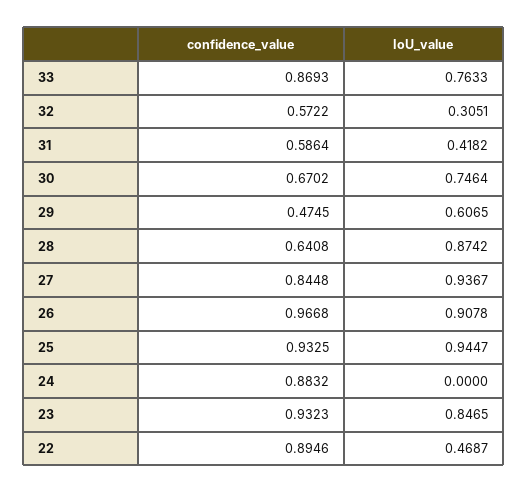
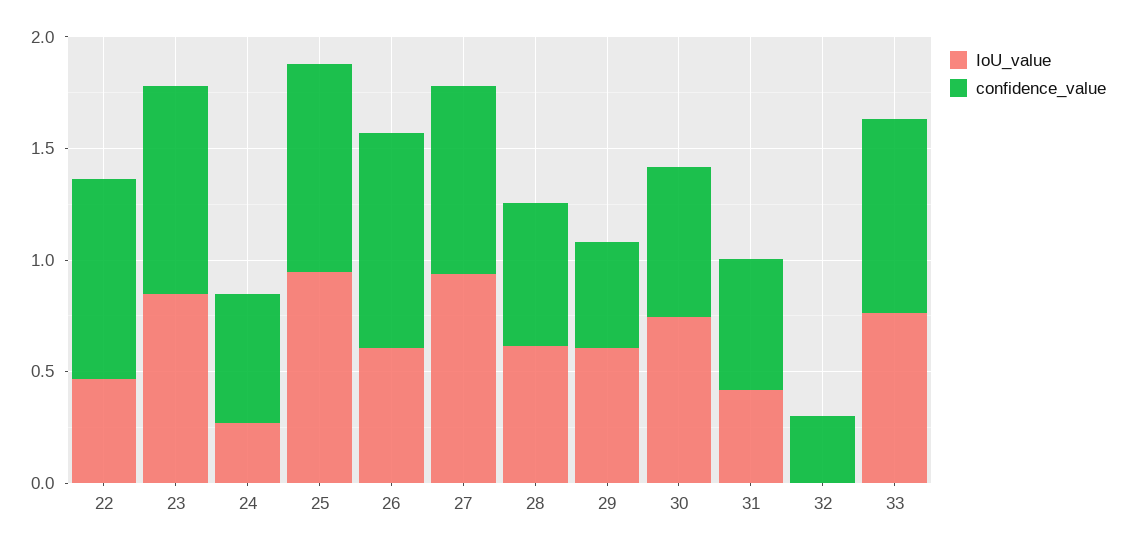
  {
    "confidence_value": {
      "33": 0.8693,
-     "32": 0.5722,
+     "32": 0.3,
      "31": 0.5864,
      "30": 0.6702,
      "29": 0.4745,
      "28": 0.6408,
      "27": 0.8448,
      "26": 0.9668,
      "25": 0.9325,
-     "24": 0.8832,
+     "24": 0.6,
      "23": 0.9323,
      "22": 0.8946
    },
    "IoU_value": {
      "33": 0.7633,
-     "32": 0.3051,
+     "32": 0,
      "31": 0.4182,
      "30": 0.7464,
      "29": 0.6065,
-     "28": 0.8742,
+     "28": 0.6,
      "27": 0.9367,
-     "26": 0.9078,
+     "26": 0.6,
      "25": 0.9447,
-     "24": 0,
+     "24": 0.3,
      "23": 0.8465,
      "22": 0.4687
    }
  }

